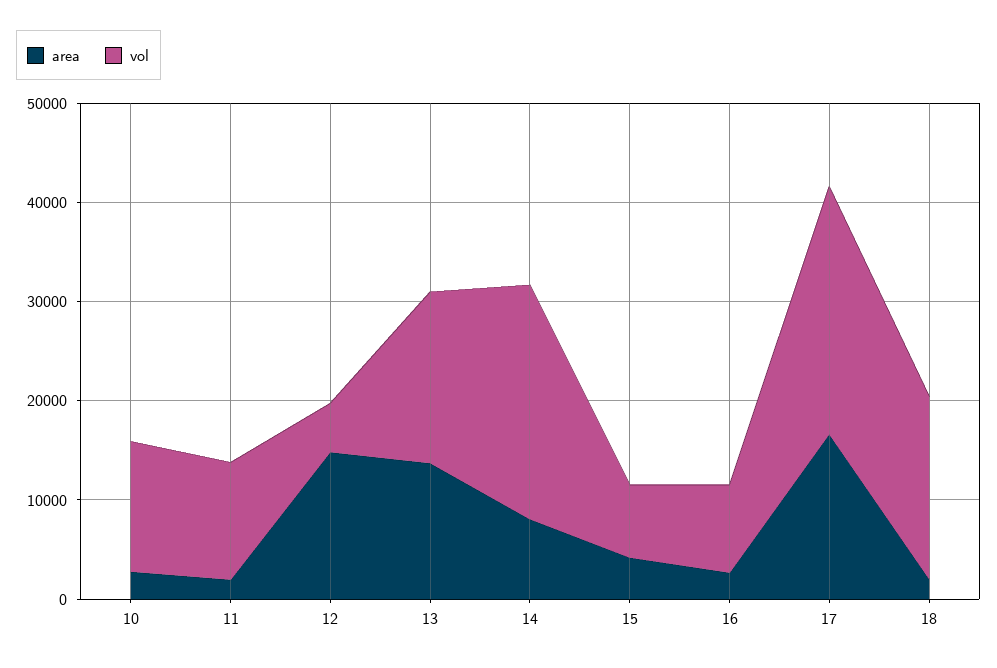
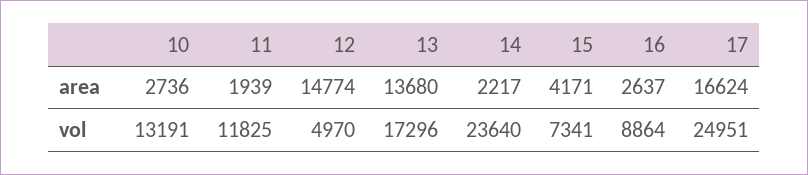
  {
    "area": {
      "10": 2736,
      "11": 1939,
      "12": 14774,
      "13": 13680,
-     "14": 8000,
+     "14": 2217,
      "15": 4171,
      "16": 2637,
-     "17": 16624,
+     "17": 16624
-     "18": 2000
    },
    "vol": {
      "10": 13191,
      "11": 11825,
      "12": 4970,
      "13": 17296,
      "14": 23640,
      "15": 7341,
      "16": 8864,
-     "17": 24951,
+     "17": 24951
-     "18": 18000
    }
  }

